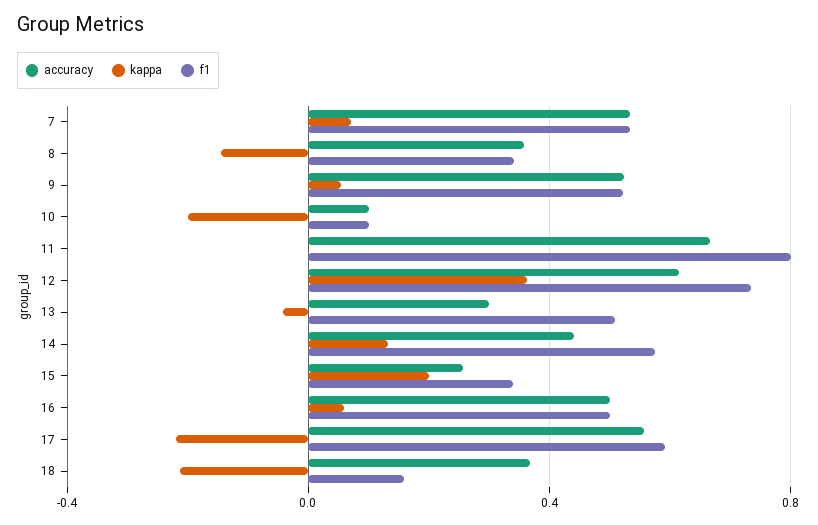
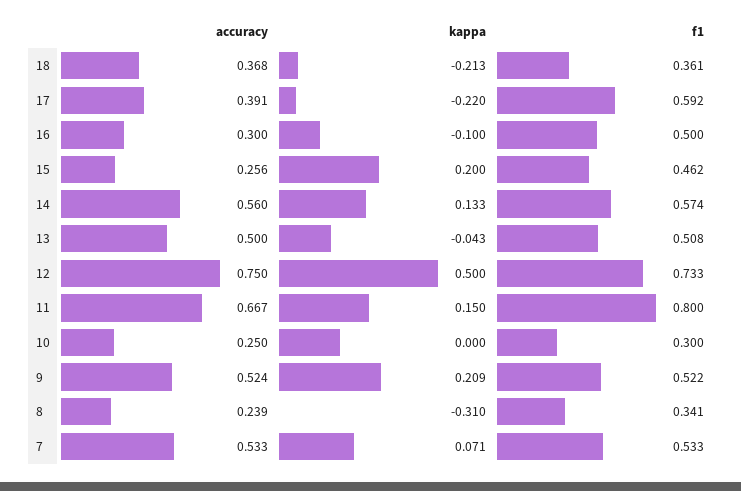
  {
    "accuracy": {
      "7": 0.533,
-     "8": 0.35,
+     "8": 0.239,
      "9": 0.524,
-     "10": 0.1,
+     "10": 0.25,
      "11": 0.667,
-     "12": 0.6,
+     "12": 0.75,
-     "13": 0.3,
+     "13": 0.5,
-     "14": 0.45,
+     "14": 0.56,
      "15": 0.256,
-     "16": 0.5,
+     "16": 0.3,
-     "17": 0.55,
+     "17": 0.391,
      "18": 0.368
    },
    "kappa": {
      "7": 0.071,
-     "8": -0.15,
+     "8": -0.31,
-     "9": 0.05,
+     "9": 0.209,
-     "10": -0.2,
+     "10": 0,
-     "11": 0,
+     "11": 0.15,
-     "12": 0.35,
+     "12": 0.5,
      "13": -0.043,
      "14": 0.133,
      "15": 0.2,
-     "16": 0.05,
+     "16": -0.1,
      "17": -0.22,
      "18": -0.213
    },
    "f1": {
      "7": 0.533,
      "8": 0.341,
      "9": 0.522,
-     "10": 0.1,
+     "10": 0.3,
      "11": 0.8,
      "12": 0.733,
      "13": 0.508,
      "14": 0.574,
-     "15": 0.35,
+     "15": 0.462,
      "16": 0.5,
      "17": 0.592,
-     "18": 0.15
+     "18": 0.361
    }
  }

